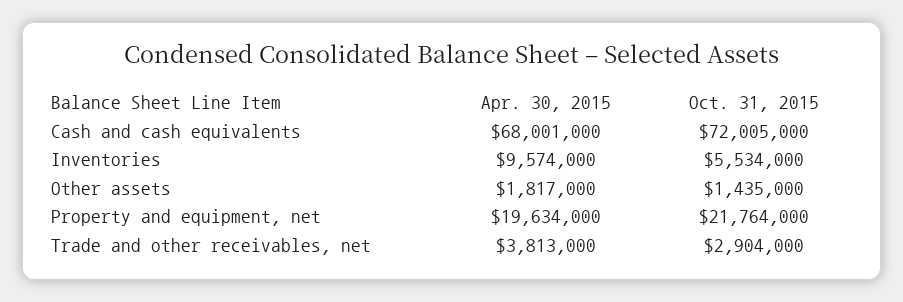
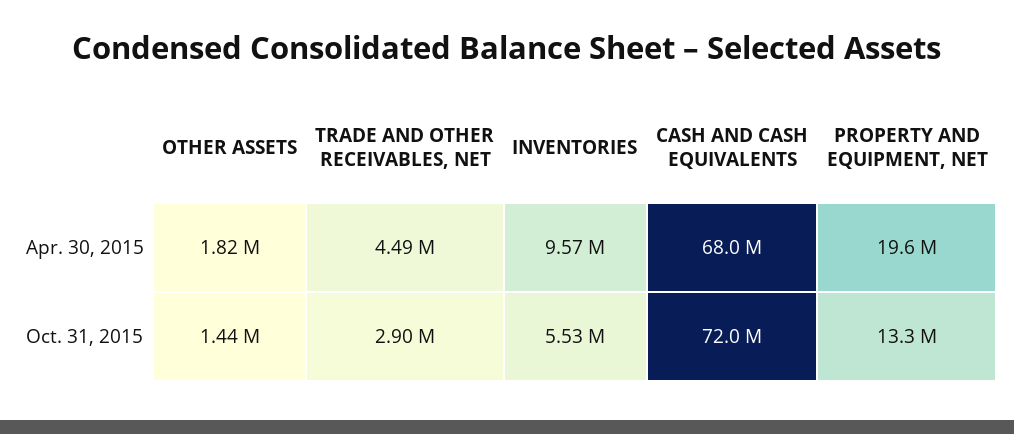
  {
    "Apr. 30, 2015": {
      "Cash and cash equivalents": 68001000,
      "Inventories": 9574000,
      "Other assets": 1817000,
      "Property and equipment, net": 19634000,
-     "Trade and other receivables, net": 3813000
+     "Trade and other receivables, net": 4490000
    },
    "Oct. 31, 2015": {
      "Cash and cash equivalents": 72005000,
      "Inventories": 5534000,
      "Other assets": 1435000,
-     "Property and equipment, net": 21764000,
+     "Property and equipment, net": 13300000,
      "Trade and other receivables, net": 2904000
    }
  }

